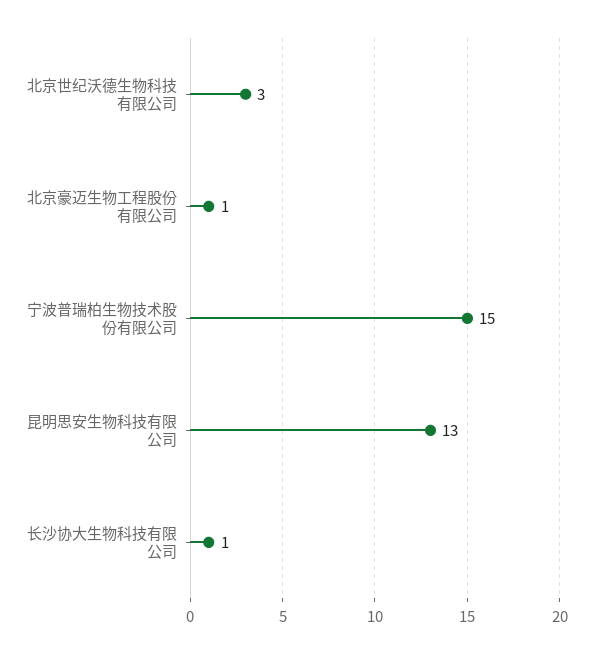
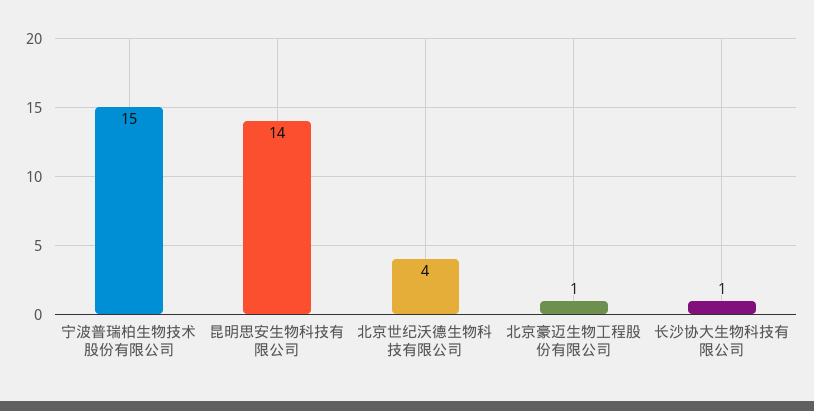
  {
-   "北京世纪沃德生物科技有限公司": 3,
+   "北京世纪沃德生物科技有限公司": 4,
    "北京豪迈生物工程股份有限公司": 1,
    "宁波普瑞柏生物技术股份有限公司": 15,
-   "昆明思安生物科技有限公司": 13,
+   "昆明思安生物科技有限公司": 14,
    "长沙协大生物科技有限公司": 1
  }

